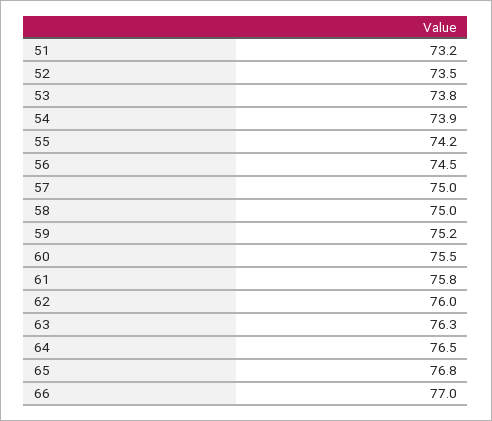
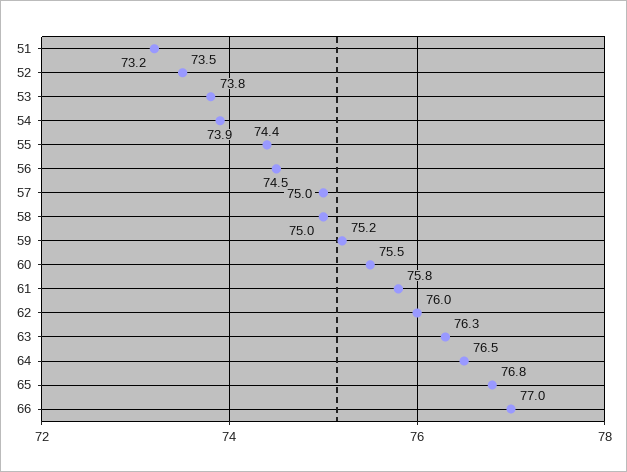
  {
    "51": 73.2,
    "52": 73.5,
    "53": 73.8,
    "54": 73.9,
-   "55": 74.2,
+   "55": 74.4,
    "56": 74.5,
    "57": 75,
    "58": 75,
    "59": 75.2,
    "60": 75.5,
    "61": 75.8,
    "62": 76,
    "63": 76.3,
    "64": 76.5,
    "65": 76.8,
    "66": 77
  }

